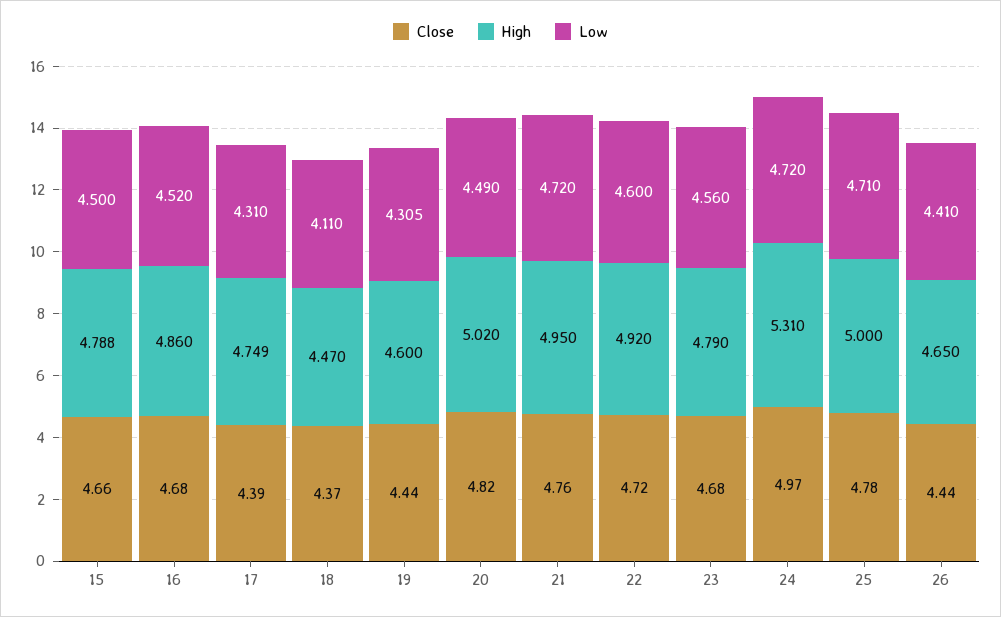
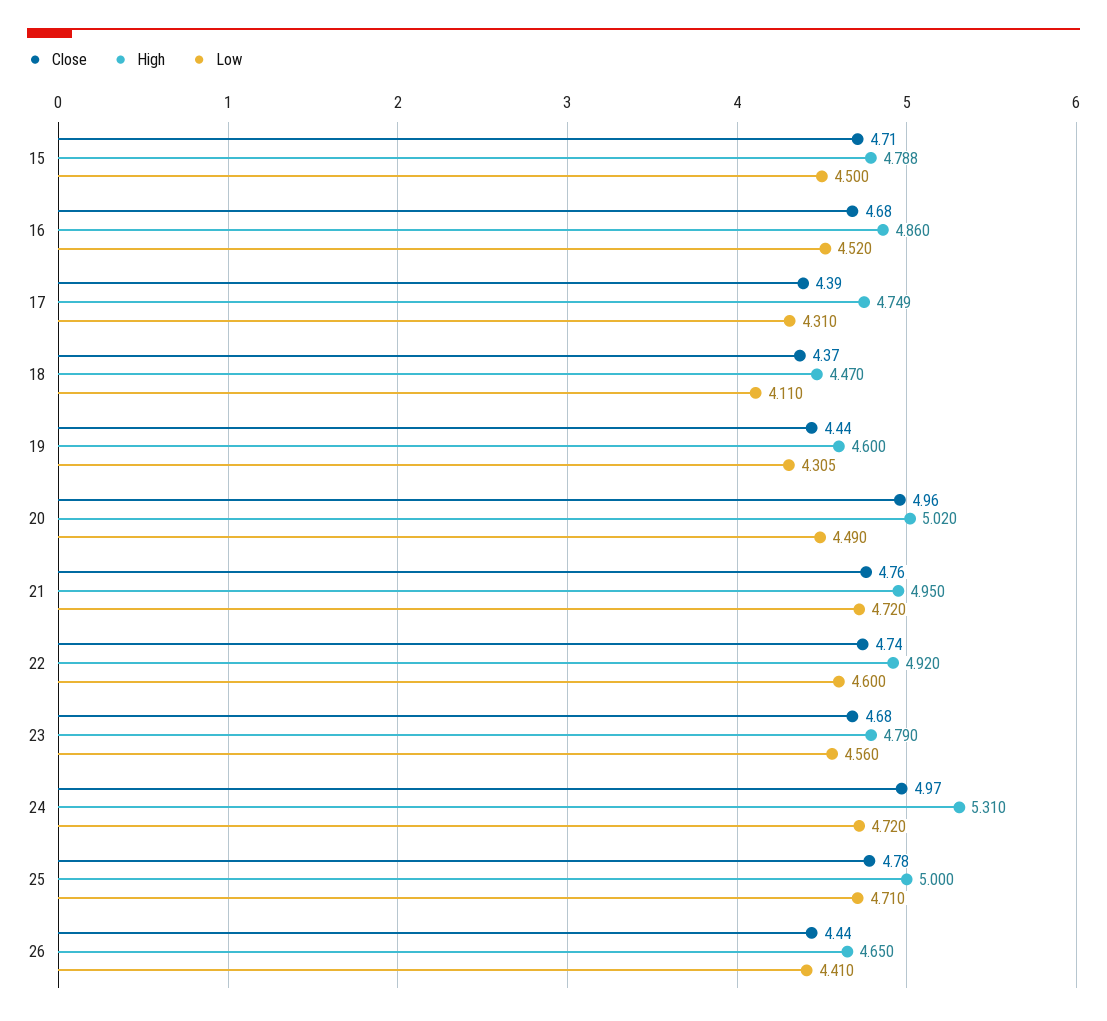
  {
    "Close": {
-     "15": 4.66,
+     "15": 4.71,
      "16": 4.68,
      "17": 4.39,
      "18": 4.37,
      "19": 4.44,
-     "20": 4.82,
+     "20": 4.96,
      "21": 4.76,
-     "22": 4.72,
+     "22": 4.74,
      "23": 4.68,
      "24": 4.97,
      "25": 4.78,
      "26": 4.44
    },
    "High": {
      "15": 4.788,
      "16": 4.86,
      "17": 4.749,
      "18": 4.47,
      "19": 4.6,
      "20": 5.02,
      "21": 4.95,
      "22": 4.92,
      "23": 4.79,
      "24": 5.31,
      "25": 5,
      "26": 4.65
    },
    "Low": {
      "15": 4.5,
      "16": 4.52,
      "17": 4.31,
      "18": 4.11,
      "19": 4.305,
      "20": 4.49,
      "21": 4.72,
      "22": 4.6,
      "23": 4.56,
      "24": 4.72,
      "25": 4.71,
      "26": 4.41
    }
  }

